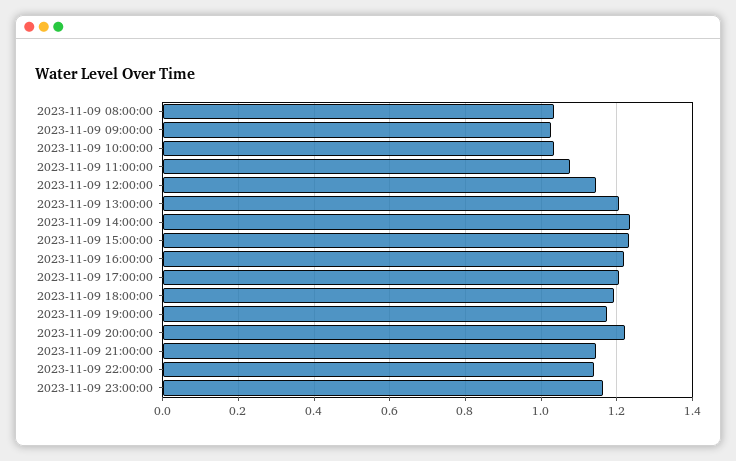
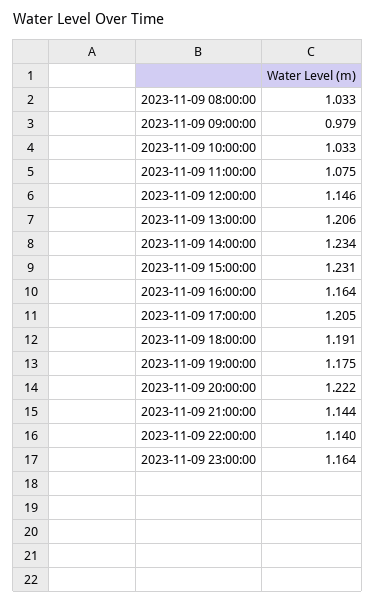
  {
    "2023-11-09 08:00:00": 1.033,
-   "2023-11-09 09:00:00": 1.02,
+   "2023-11-09 09:00:00": 0.979,
    "2023-11-09 10:00:00": 1.033,
    "2023-11-09 11:00:00": 1.075,
    "2023-11-09 12:00:00": 1.146,
    "2023-11-09 13:00:00": 1.206,
    "2023-11-09 14:00:00": 1.234,
    "2023-11-09 15:00:00": 1.231,
-   "2023-11-09 16:00:00": 1.22,
+   "2023-11-09 16:00:00": 1.164,
    "2023-11-09 17:00:00": 1.205,
    "2023-11-09 18:00:00": 1.191,
    "2023-11-09 19:00:00": 1.175,
    "2023-11-09 20:00:00": 1.222,
    "2023-11-09 21:00:00": 1.144,
    "2023-11-09 22:00:00": 1.14,
    "2023-11-09 23:00:00": 1.164
  }

